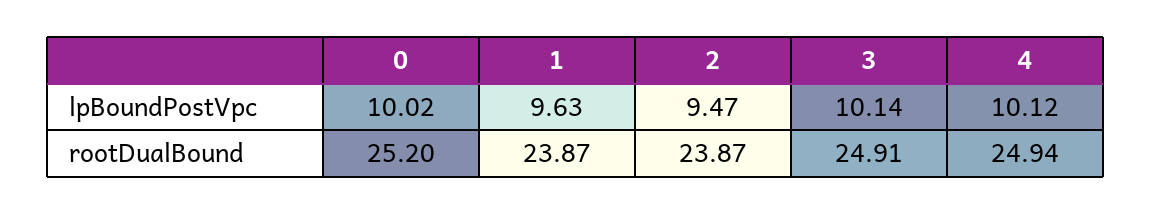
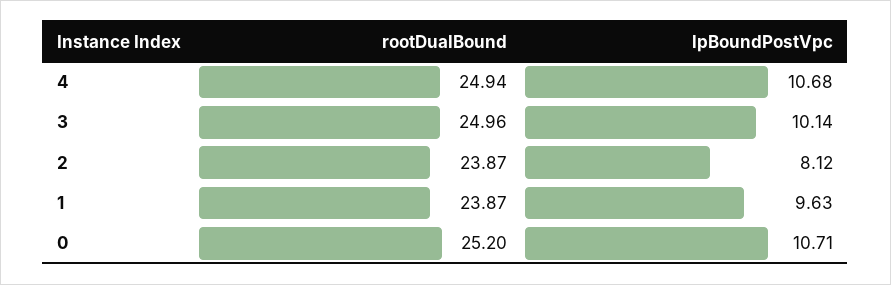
  {
    "0": {
-     "lpBoundPostVpc": 10.02,
+     "lpBoundPostVpc": 10.71,
      "rootDualBound": 25.2
    },
    "1": {
      "lpBoundPostVpc": 9.63,
      "rootDualBound": 23.87
    },
    "2": {
-     "lpBoundPostVpc": 9.47,
+     "lpBoundPostVpc": 8.12,
      "rootDualBound": 23.87
    },
    "3": {
      "lpBoundPostVpc": 10.14,
-     "rootDualBound": 24.91
+     "rootDualBound": 24.96
    },
    "4": {
-     "lpBoundPostVpc": 10.12,
+     "lpBoundPostVpc": 10.68,
      "rootDualBound": 24.94
    }
  }

